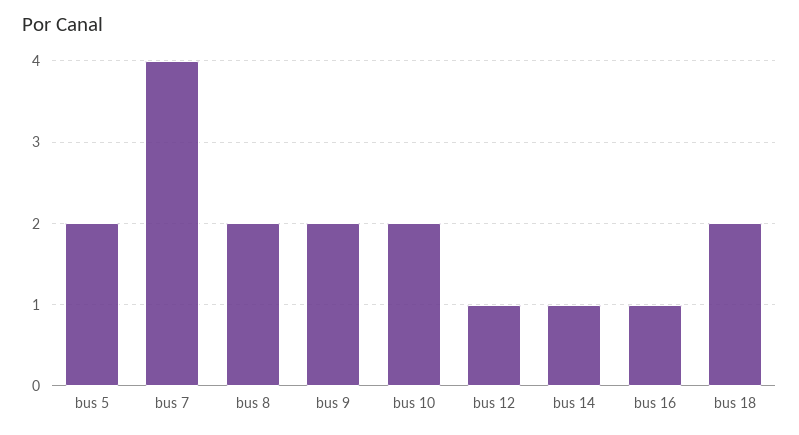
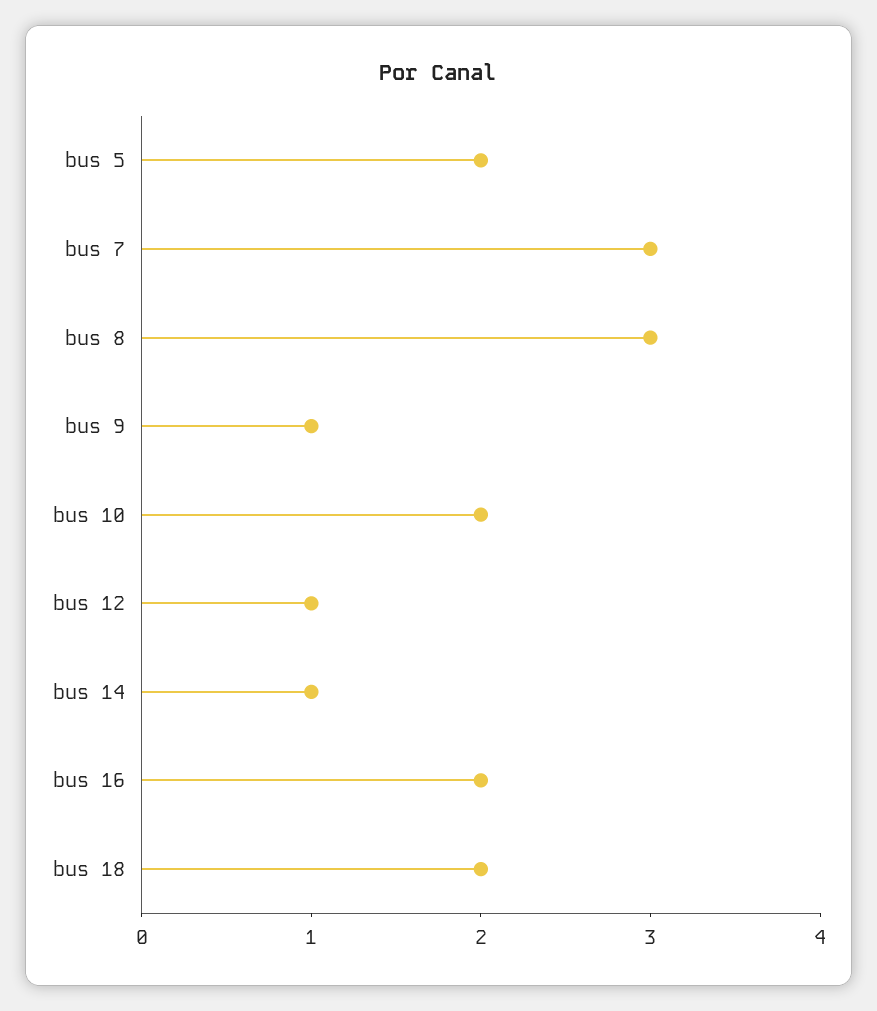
  {
    "bus 5": 2,
-   "bus 7": 4,
+   "bus 7": 3,
-   "bus 8": 2,
+   "bus 8": 3,
-   "bus 9": 2,
+   "bus 9": 1,
    "bus 10": 2,
    "bus 12": 1,
    "bus 14": 1,
-   "bus 16": 1,
+   "bus 16": 2,
    "bus 18": 2
  }

